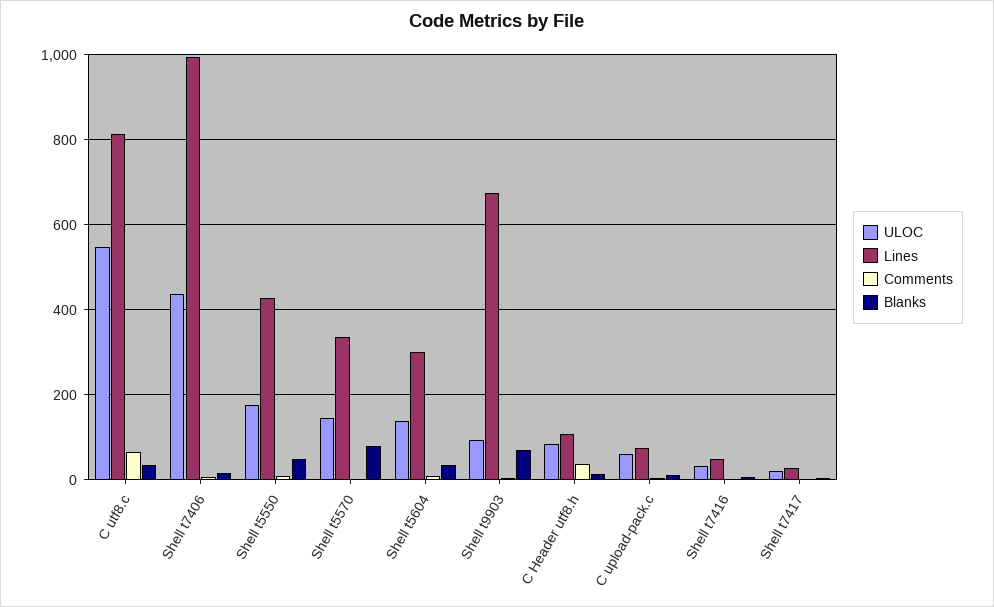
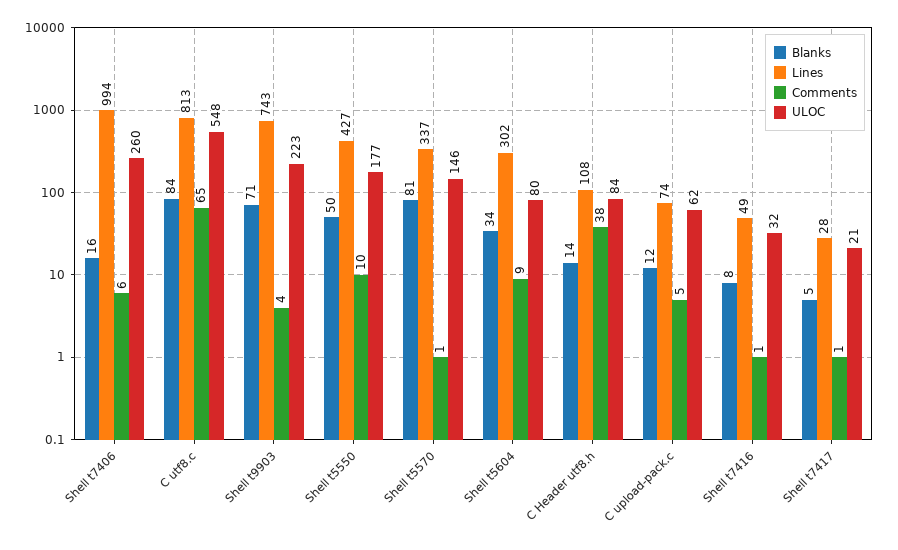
  {
    "ULOC": {
      "C utf8.c": 548,
-     "Shell t7406": 440,
+     "Shell t7406": 260,
      "Shell t5550": 177,
      "Shell t5570": 146,
-     "Shell t5604": 140,
+     "Shell t5604": 80,
-     "Shell t9903": 100,
+     "Shell t9903": 223,
      "C Header utf8.h": 84,
      "C upload-pack.c": 62,
      "Shell t7416": 32,
      "Shell t7417": 21
    },
    "Lines": {
      "C utf8.c": 813,
      "Shell t7406": 994,
      "Shell t5550": 427,
      "Shell t5570": 337,
      "Shell t5604": 302,
-     "Shell t9903": 680,
+     "Shell t9903": 743,
      "C Header utf8.h": 108,
      "C upload-pack.c": 74,
      "Shell t7416": 49,
      "Shell t7417": 28
    },
    "Comments": {
      "C utf8.c": 65,
      "Shell t7406": 6,
      "Shell t5550": 10,
      "Shell t5570": 1,
      "Shell t5604": 9,
      "Shell t9903": 4,
      "C Header utf8.h": 38,
      "C upload-pack.c": 5,
      "Shell t7416": 1,
      "Shell t7417": 1
    },
    "Blanks": {
-     "C utf8.c": 40,
+     "C utf8.c": 84,
      "Shell t7406": 16,
      "Shell t5550": 50,
      "Shell t5570": 81,
      "Shell t5604": 34,
      "Shell t9903": 71,
      "C Header utf8.h": 14,
      "C upload-pack.c": 12,
      "Shell t7416": 8,
      "Shell t7417": 5
    }
  }

